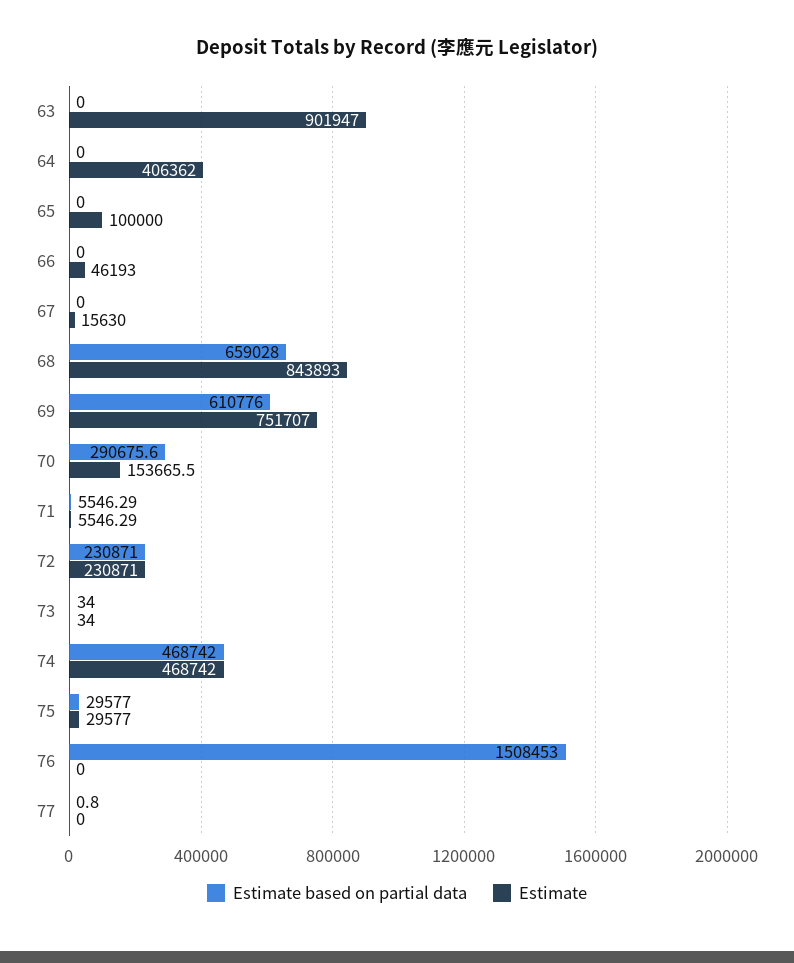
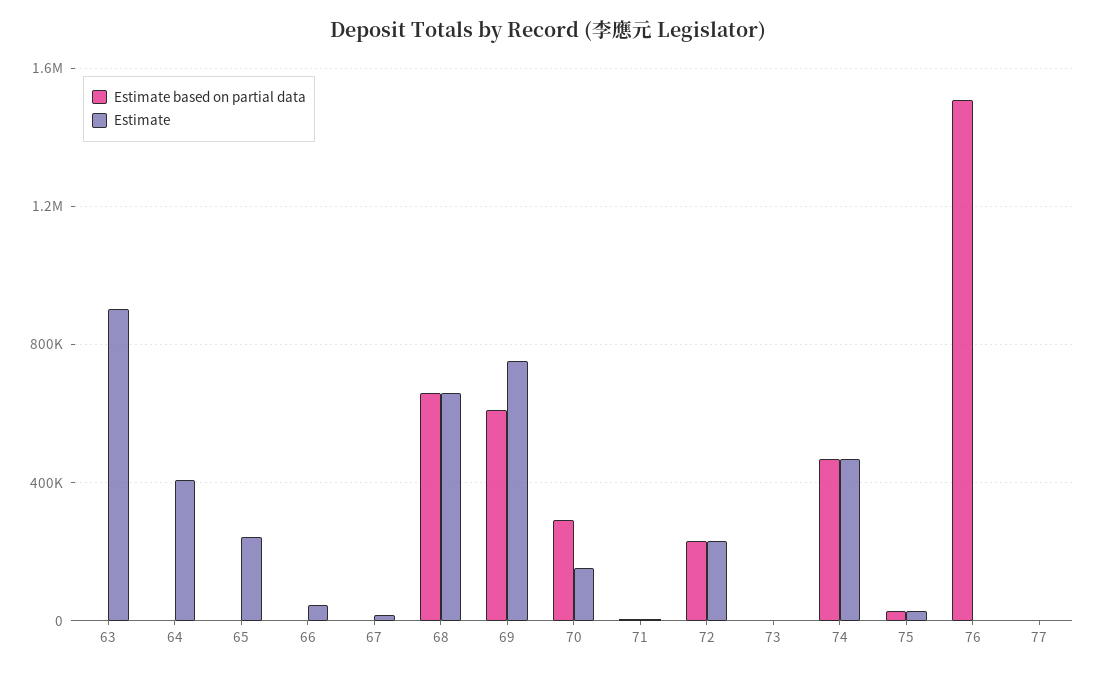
  {
    "Estimate based on partial data": {
      "63": 0,
      "64": 0,
      "65": 0,
      "66": 0,
      "67": 0,
      "68": 659028,
      "69": 610776,
      "70": 290675.6,
      "71": 5546.29,
      "72": 230871,
      "73": 34,
      "74": 468742,
      "75": 29577,
      "76": 1508453,
      "77": 0.8
    },
    "Estimate": {
      "63": 901947,
      "64": 406362,
-     "65": 100000,
+     "65": 250000,
      "66": 46193,
      "67": 15630,
-     "68": 843893,
+     "68": 650000,
      "69": 751707,
      "70": 153665.5,
      "71": 5546.29,
      "72": 230871,
      "73": 34,
      "74": 468742,
      "75": 29577,
      "76": 0,
      "77": 0
    }
  }

